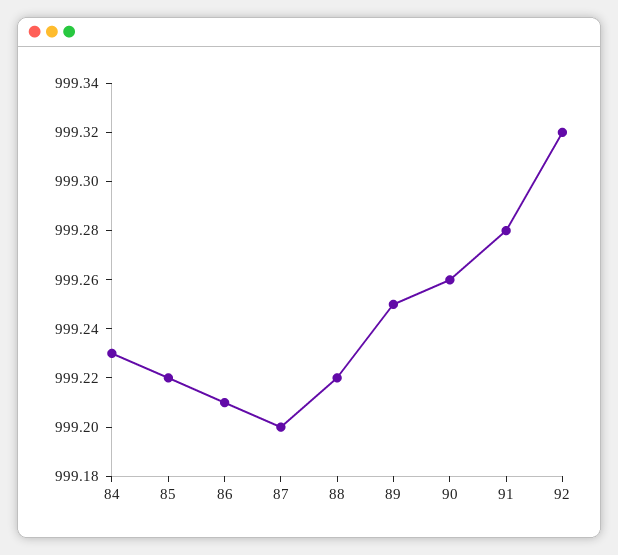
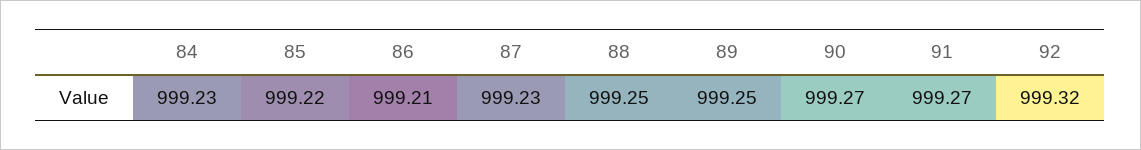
  {
    "84": 999.23,
    "85": 999.22,
    "86": 999.21,
-   "87": 999.2,
+   "87": 999.23,
-   "88": 999.22,
+   "88": 999.25,
    "89": 999.25,
-   "90": 999.26,
+   "90": 999.27,
-   "91": 999.28,
+   "91": 999.27,
    "92": 999.32
  }

